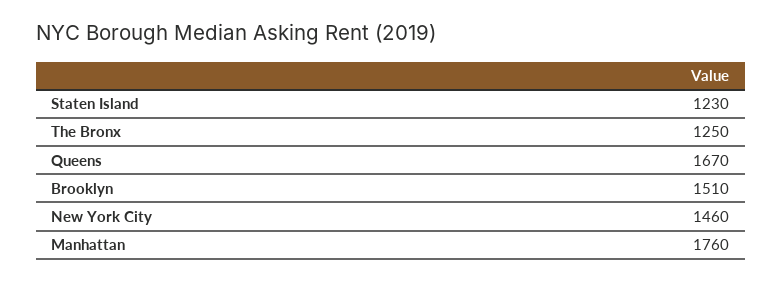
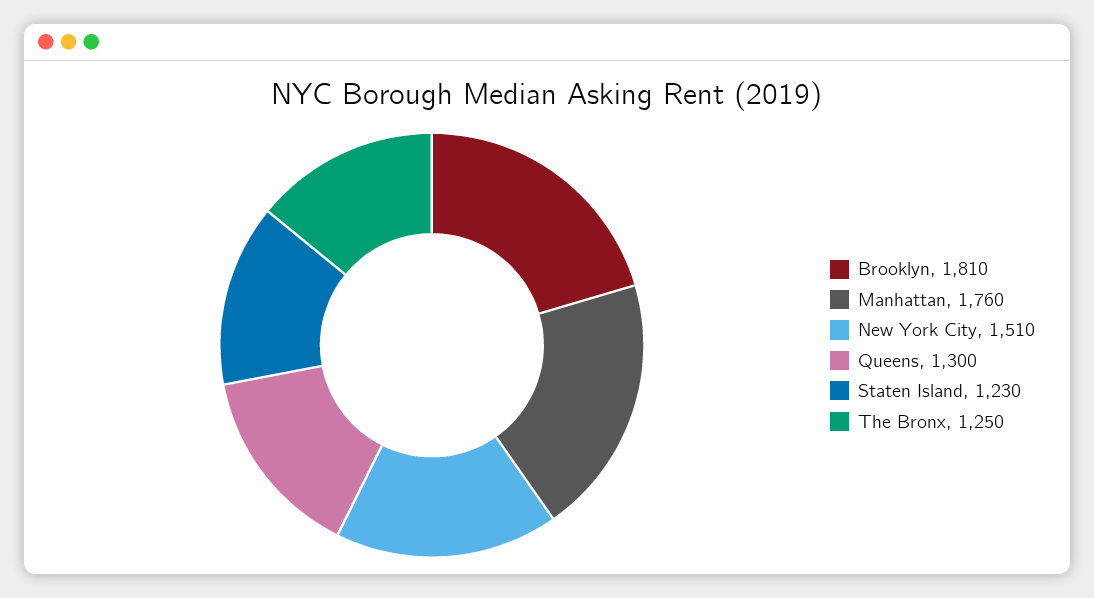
  {
    "Staten Island": 1230,
    "The Bronx": 1250,
-   "Queens": 1670,
+   "Queens": 1300,
-   "Brooklyn": 1510,
+   "Brooklyn": 1810,
-   "New York City": 1460,
+   "New York City": 1510,
    "Manhattan": 1760
  }

